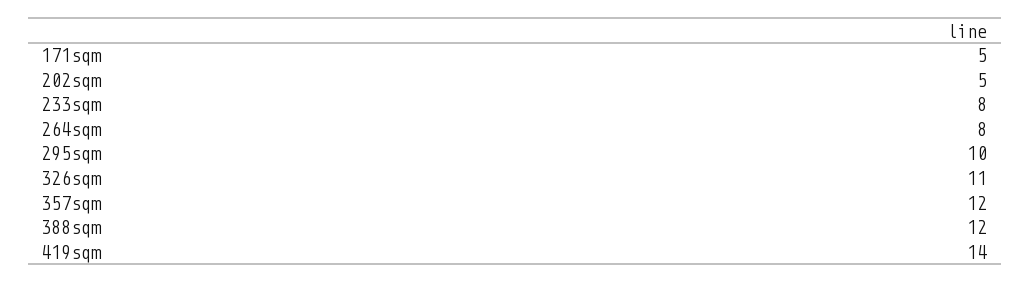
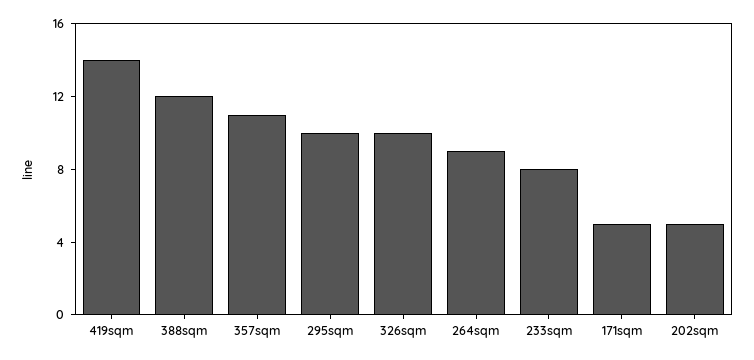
  {
    "171sqm": 5,
    "202sqm": 5,
    "233sqm": 8,
-   "264sqm": 8,
+   "264sqm": 9,
    "295sqm": 10,
-   "326sqm": 11,
+   "326sqm": 10,
-   "357sqm": 12,
+   "357sqm": 11,
    "388sqm": 12,
    "419sqm": 14
  }

